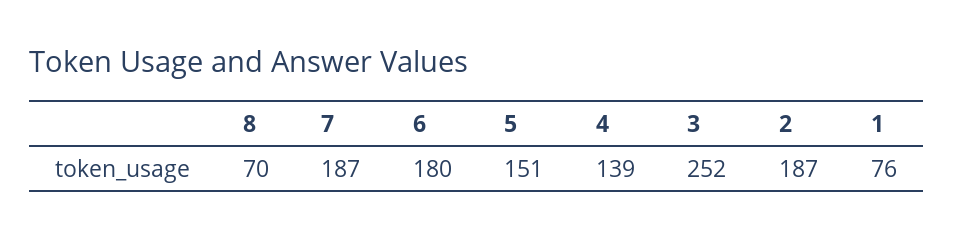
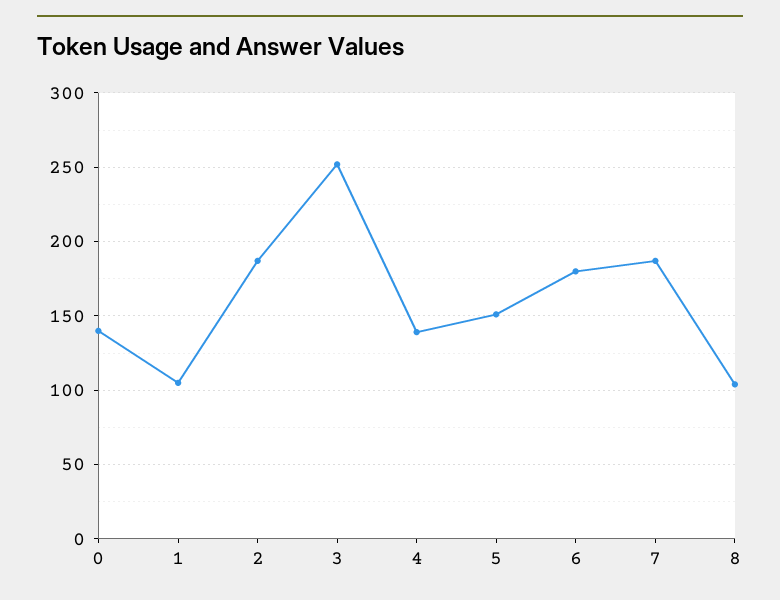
  {
-   "8": 70,
+   "8": 105,
    "7": 187,
    "6": 180,
    "5": 151,
    "4": 139,
    "3": 252,
    "2": 187,
-   "1": 76
+   "1": 105,
+   "0": 140
  }

